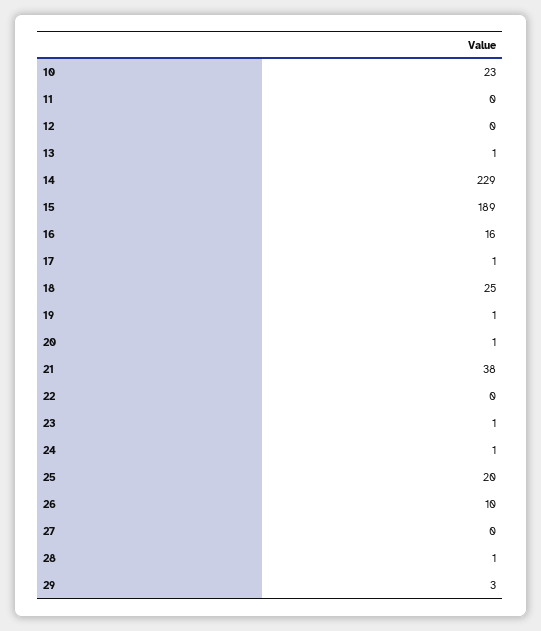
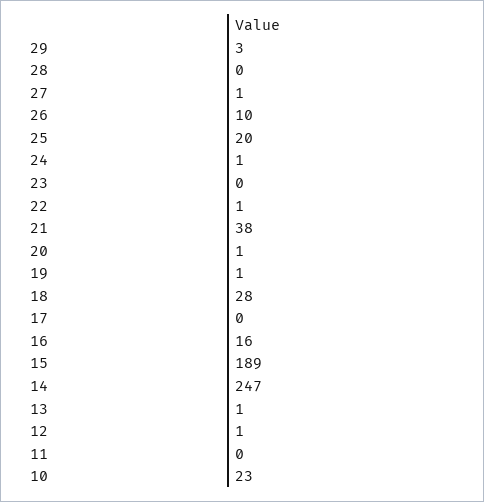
  {
    "10": 23,
    "11": 0,
-   "12": 0,
+   "12": 1,
    "13": 1,
-   "14": 229,
+   "14": 247,
    "15": 189,
    "16": 16,
-   "17": 1,
+   "17": 0,
-   "18": 25,
+   "18": 28,
    "19": 1,
    "20": 1,
    "21": 38,
-   "22": 0,
+   "22": 1,
-   "23": 1,
+   "23": 0,
    "24": 1,
    "25": 20,
    "26": 10,
-   "27": 0,
+   "27": 1,
-   "28": 1,
+   "28": 0,
    "29": 3
  }

